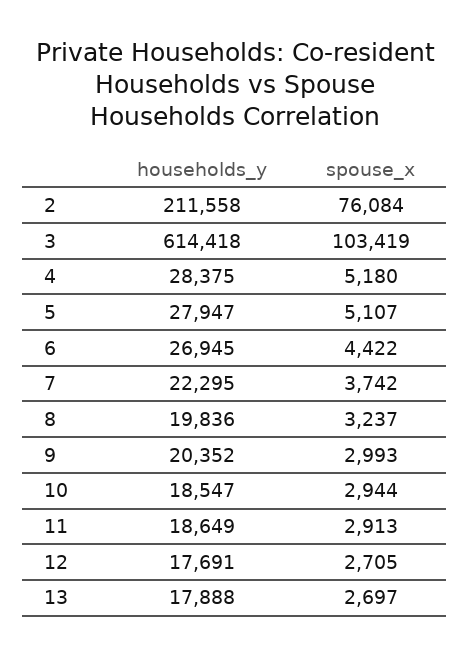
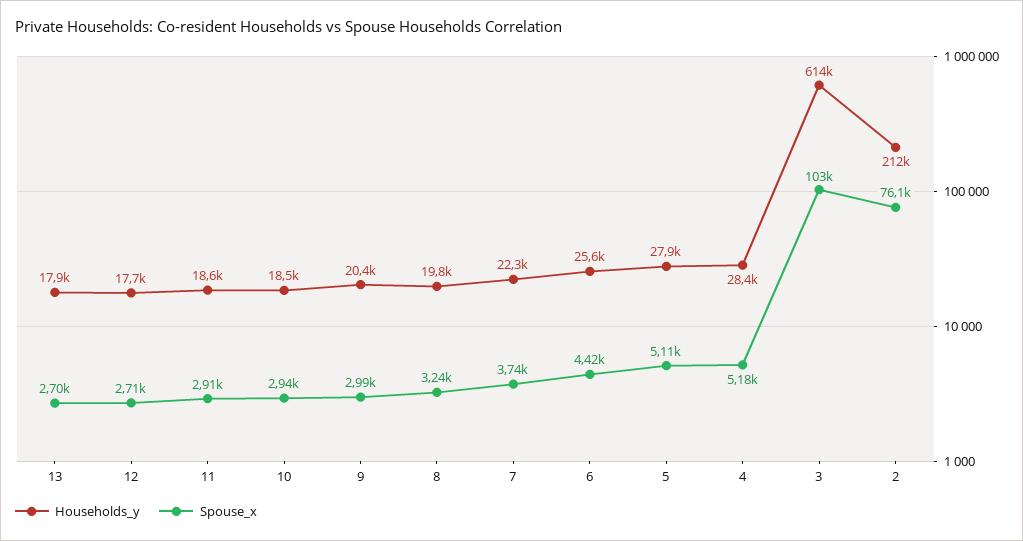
  {
    "households_y": {
      "2": 211558,
      "3": 614418,
      "4": 28375,
      "5": 27947,
-     "6": 26945,
+     "6": 25600,
      "7": 22295,
      "8": 19836,
      "9": 20352,
      "10": 18547,
      "11": 18649,
      "12": 17691,
      "13": 17888
    },
    "spouse_x": {
      "2": 76084,
      "3": 103419,
      "4": 5180,
      "5": 5107,
      "6": 4422,
      "7": 3742,
      "8": 3237,
      "9": 2993,
      "10": 2944,
      "11": 2913,
      "12": 2705,
      "13": 2697
    }
  }

